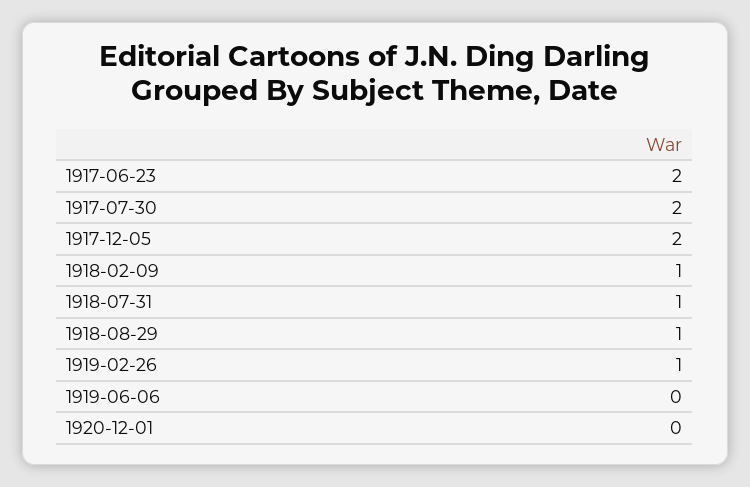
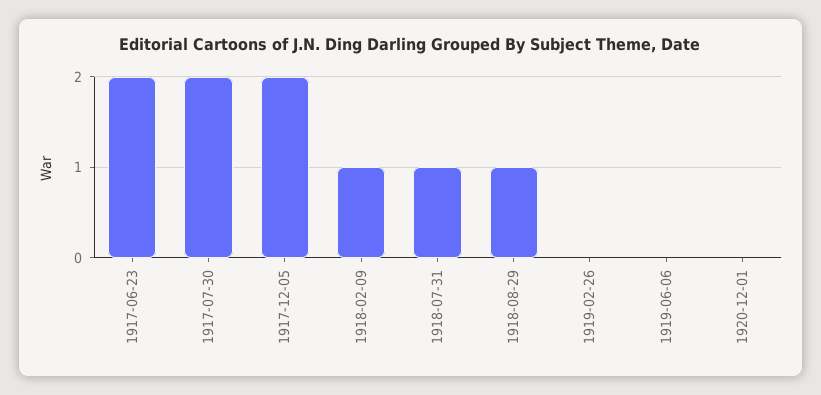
  {
    "1917-06-23": 2,
    "1917-07-30": 2,
    "1917-12-05": 2,
    "1918-02-09": 1,
    "1918-07-31": 1,
    "1918-08-29": 1,
-   "1919-02-26": 1,
+   "1919-02-26": 0,
    "1919-06-06": 0,
    "1920-12-01": 0
  }

